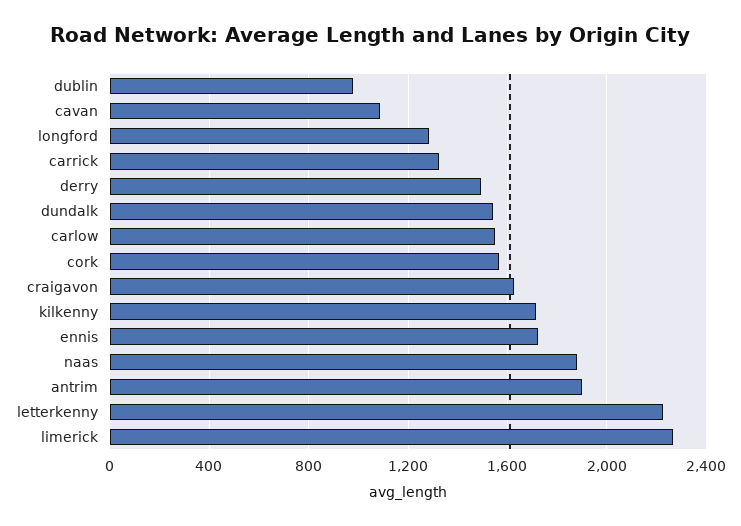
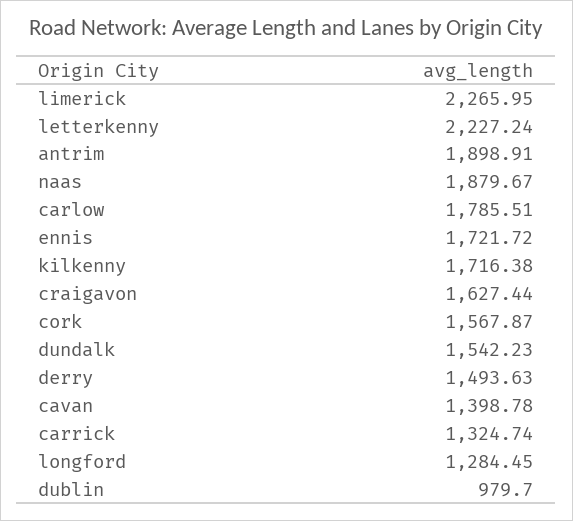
  {
    "dublin": 979.7,
-   "cavan": 1100,
+   "cavan": 1398.78,
    "longford": 1284.45,
    "carrick": 1324.74,
    "derry": 1493.63,
    "dundalk": 1542.23,
-   "carlow": 1550,
+   "carlow": 1785.51,
    "cork": 1567.87,
    "craigavon": 1627.44,
    "kilkenny": 1716.38,
    "ennis": 1721.72,
    "naas": 1879.67,
    "antrim": 1898.91,
    "letterkenny": 2227.24,
    "limerick": 2265.95
  }

